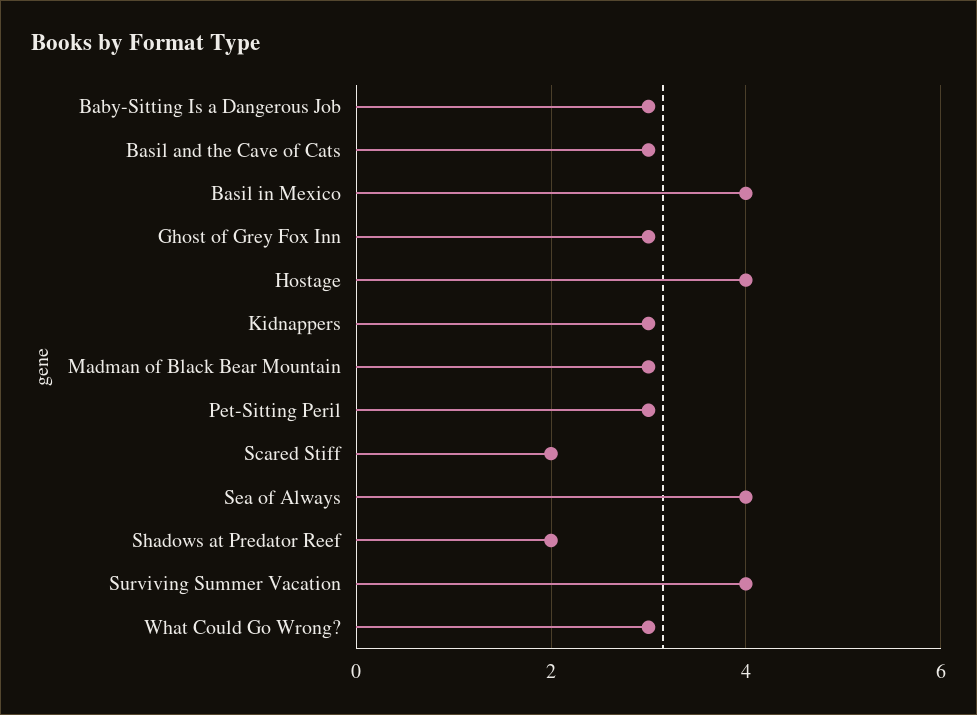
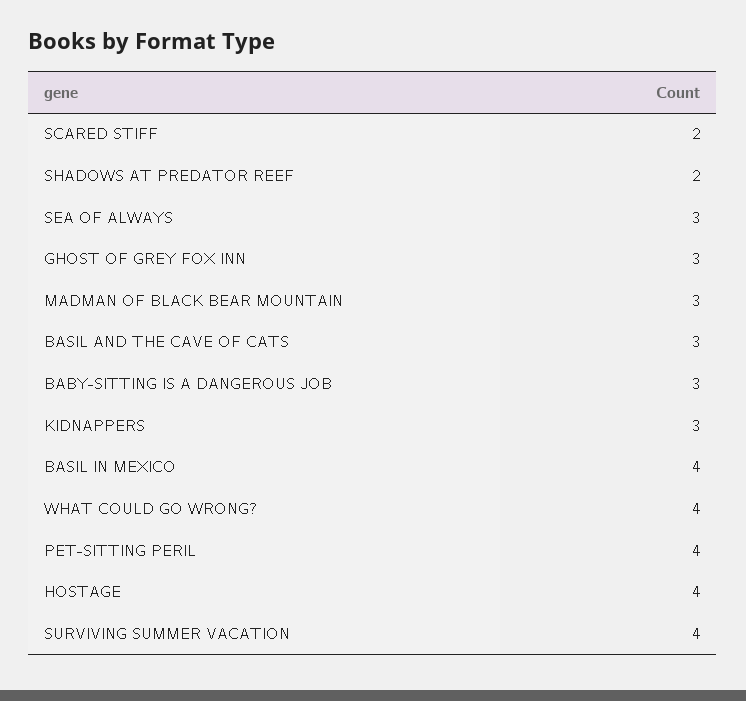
  {
    "Baby-Sitting Is a Dangerous Job": 3,
    "Basil and the Cave of Cats": 3,
    "Basil in Mexico": 4,
    "Ghost of Grey Fox Inn": 3,
    "Hostage": 4,
    "Kidnappers": 3,
    "Madman of Black Bear Mountain": 3,
-   "Pet-Sitting Peril": 3,
+   "Pet-Sitting Peril": 4,
    "Scared Stiff": 2,
-   "Sea of Always": 4,
+   "Sea of Always": 3,
    "Shadows at Predator Reef": 2,
    "Surviving Summer Vacation": 4,
-   "What Could Go Wrong?": 3
+   "What Could Go Wrong?": 4
  }

